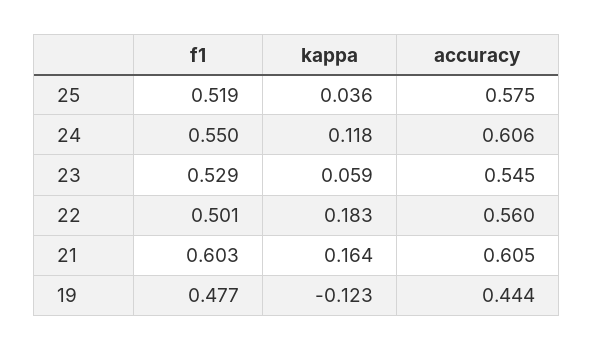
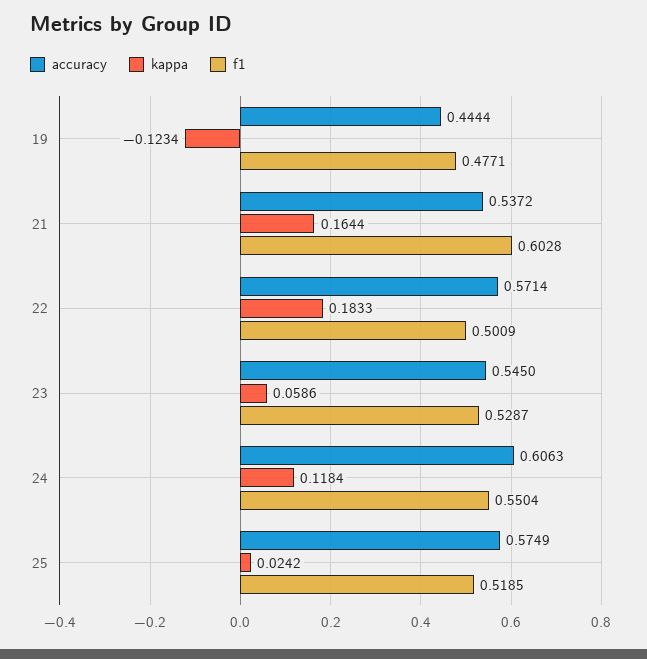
  {
    "f1": {
      "25": 0.5185,
      "24": 0.5504,
      "23": 0.5287,
      "22": 0.5009,
      "21": 0.6028,
      "19": 0.4771
    },
    "kappa": {
-     "25": 0.036,
+     "25": 0.0242,
      "24": 0.1184,
      "23": 0.0586,
      "22": 0.1833,
      "21": 0.1644,
      "19": -0.1234
    },
    "accuracy": {
      "25": 0.5749,
      "24": 0.6063,
      "23": 0.545,
-     "22": 0.56,
+     "22": 0.5714,
-     "21": 0.605,
+     "21": 0.5372,
      "19": 0.4444
    }
  }

